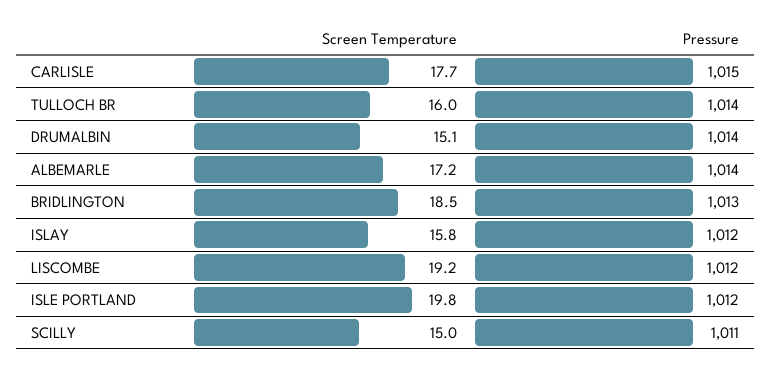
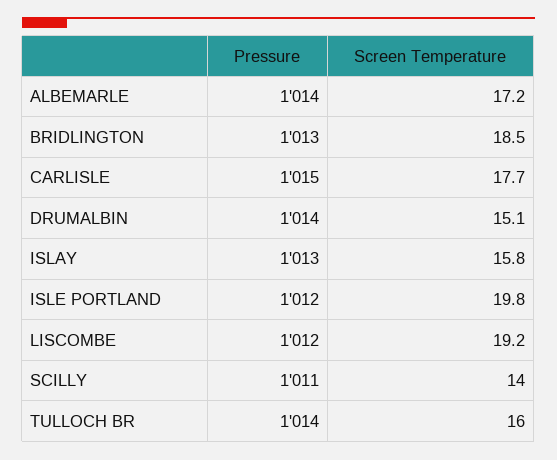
  {
    "Screen Temperature": {
      "CARLISLE": 17.7,
      "TULLOCH BR": 16,
      "DRUMALBIN": 15.1,
      "ALBEMARLE": 17.2,
      "BRIDLINGTON": 18.5,
      "ISLAY": 15.8,
      "LISCOMBE": 19.2,
      "ISLE PORTLAND": 19.8,
-     "SCILLY": 15
+     "SCILLY": 14
    },
    "Pressure": {
      "CARLISLE": 1015,
      "TULLOCH BR": 1014,
      "DRUMALBIN": 1014,
      "ALBEMARLE": 1014,
      "BRIDLINGTON": 1013,
-     "ISLAY": 1012,
+     "ISLAY": 1013,
      "LISCOMBE": 1012,
      "ISLE PORTLAND": 1012,
      "SCILLY": 1011
    }
  }

